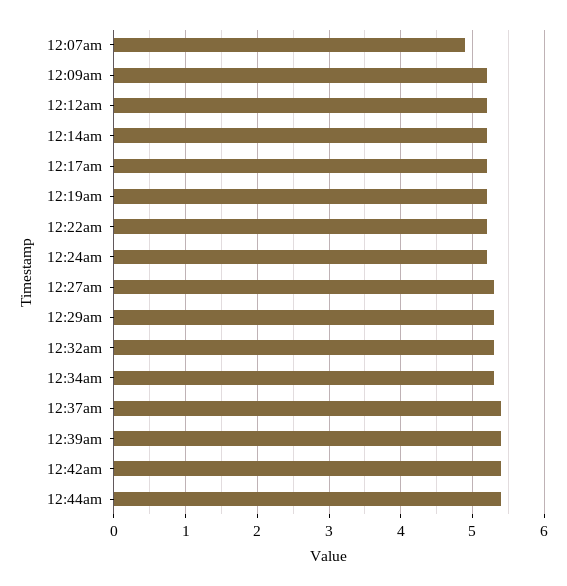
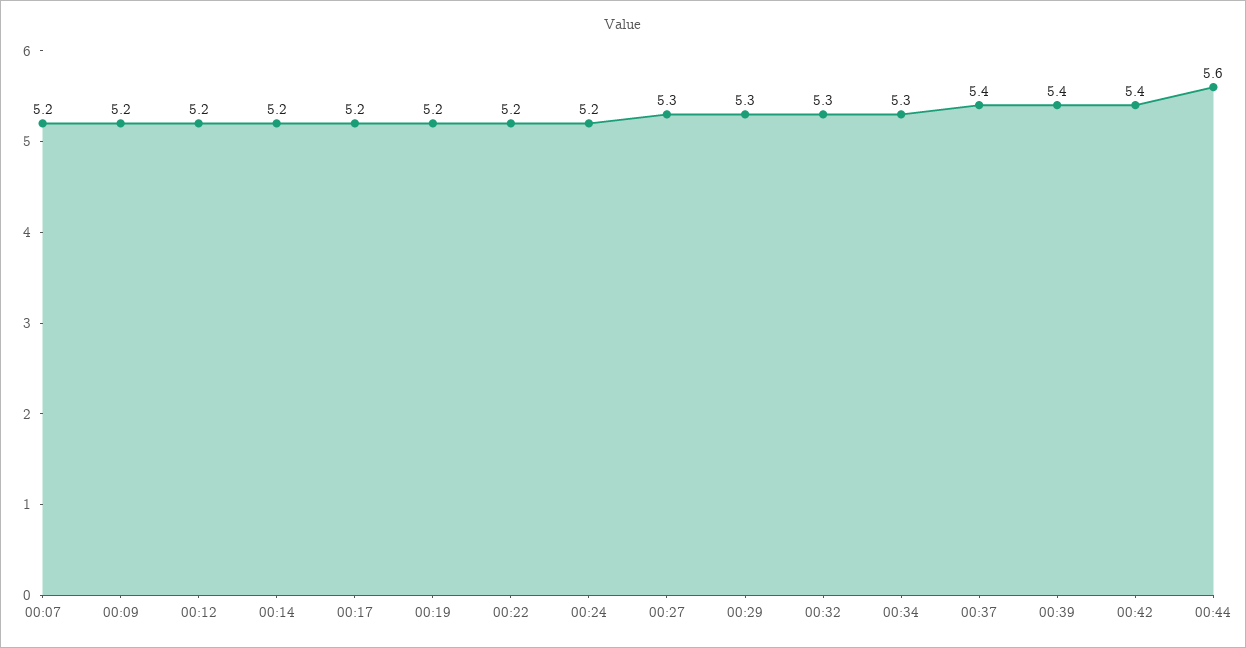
  {
-   "12:07am": 4.9,
+   "12:07am": 5.2,
    "12:09am": 5.2,
    "12:12am": 5.2,
    "12:14am": 5.2,
    "12:17am": 5.2,
    "12:19am": 5.2,
    "12:22am": 5.2,
    "12:24am": 5.2,
    "12:27am": 5.3,
    "12:29am": 5.3,
    "12:32am": 5.3,
    "12:34am": 5.3,
    "12:37am": 5.4,
    "12:39am": 5.4,
    "12:42am": 5.4,
-   "12:44am": 5.4
+   "12:44am": 5.6
  }

